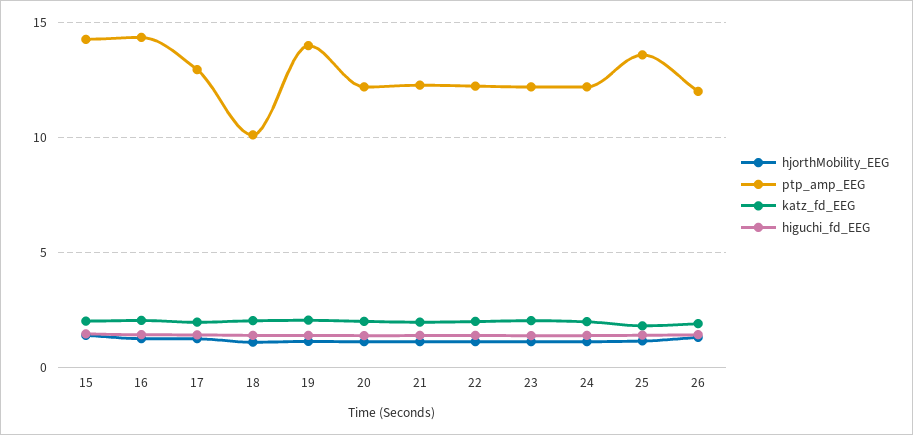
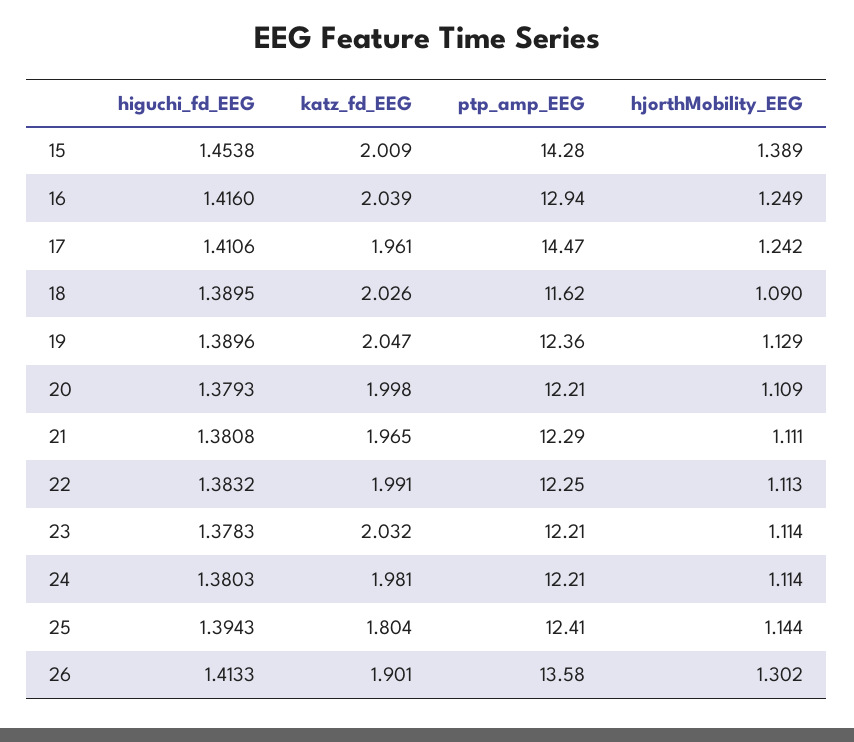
  {
    "hjorthMobility_EEG": {
      "15": 1.389,
      "16": 1.249,
      "17": 1.242,
      "18": 1.09,
      "19": 1.129,
      "20": 1.109,
      "21": 1.111,
      "22": 1.113,
      "23": 1.114,
      "24": 1.114,
      "25": 1.144,
      "26": 1.302
    },
    "ptp_amp_EEG": {
      "15": 14.28,
-     "16": 14.5,
+     "16": 12.94,
-     "17": 13,
+     "17": 14.47,
-     "18": 10,
+     "18": 11.62,
-     "19": 14,
+     "19": 12.36,
      "20": 12.21,
      "21": 12.29,
      "22": 12.25,
      "23": 12.21,
      "24": 12.21,
-     "25": 13.5,
+     "25": 12.41,
-     "26": 12
+     "26": 13.58
    },
    "katz_fd_EEG": {
      "15": 2.009,
      "16": 2.039,
      "17": 1.961,
      "18": 2.026,
      "19": 2.047,
      "20": 1.998,
      "21": 1.965,
      "22": 1.991,
      "23": 2.032,
      "24": 1.981,
      "25": 1.804,
      "26": 1.901
    },
    "higuchi_fd_EEG": {
      "15": 1.4538,
      "16": 1.416,
      "17": 1.4106,
      "18": 1.3895,
      "19": 1.3896,
      "20": 1.3793,
      "21": 1.3808,
      "22": 1.3832,
      "23": 1.3783,
      "24": 1.3803,
      "25": 1.3943,
      "26": 1.4133
    }
  }

